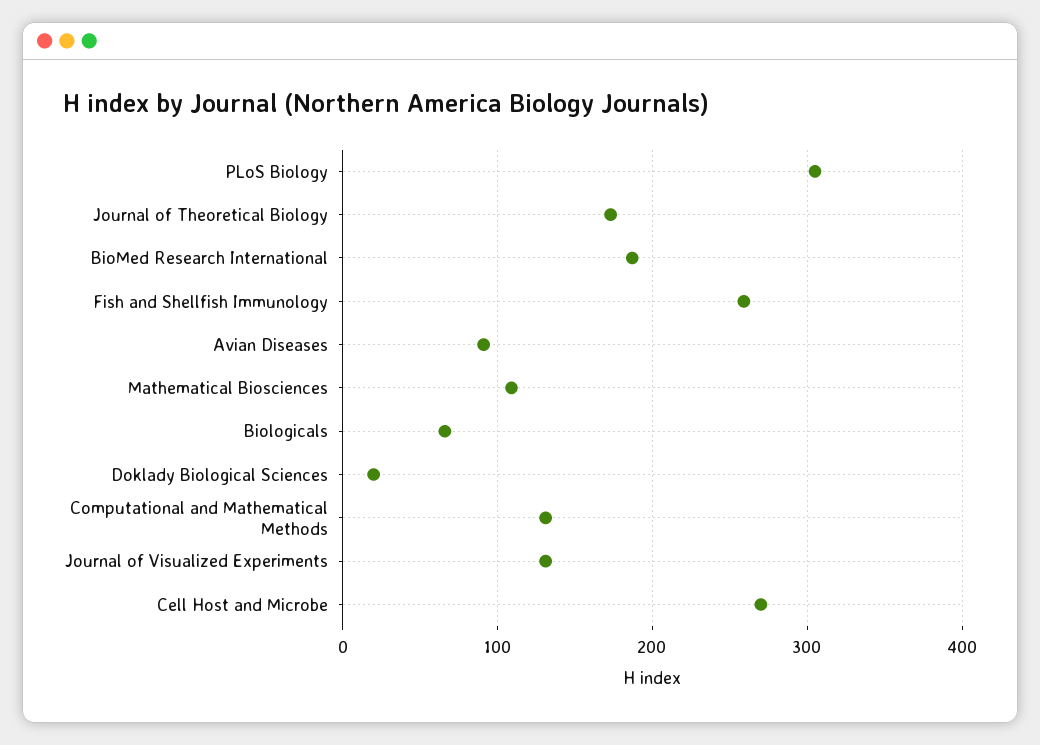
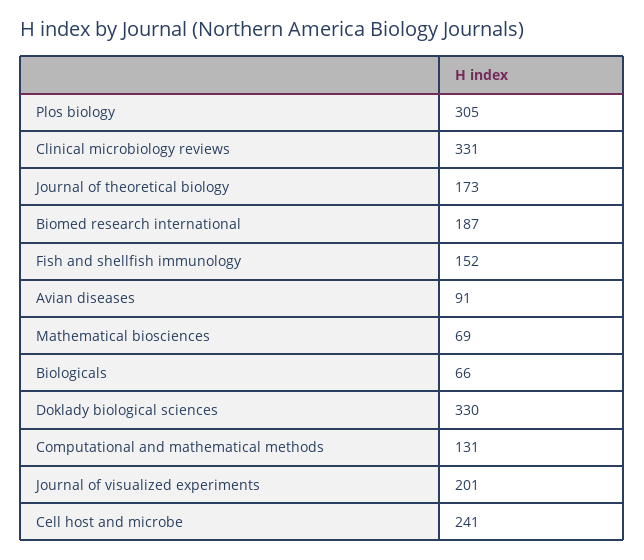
  {
    "PLoS Biology": 305,
    "Journal of Theoretical Biology": 173,
    "BioMed Research International": 187,
-   "Fish and Shellfish Immunology": 260,
+   "Fish and Shellfish Immunology": 152,
    "Avian Diseases": 91,
-   "Mathematical Biosciences": 110,
+   "Mathematical Biosciences": 69,
    "Biologicals": 66,
-   "Doklady Biological Sciences": 20,
+   "Doklady Biological Sciences": 330,
    "Computational and Mathematical Methods": 131,
-   "Journal of Visualized Experiments": 130,
+   "Journal of Visualized Experiments": 201,
-   "Cell Host and Microbe": 270
+   "Cell Host and Microbe": 241,
+   "Clinical microbiology reviews": 331
  }

